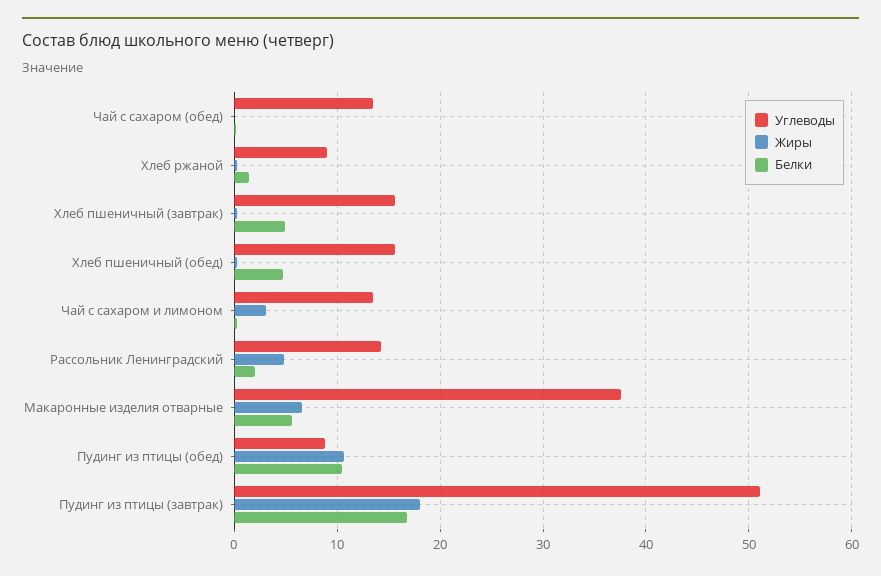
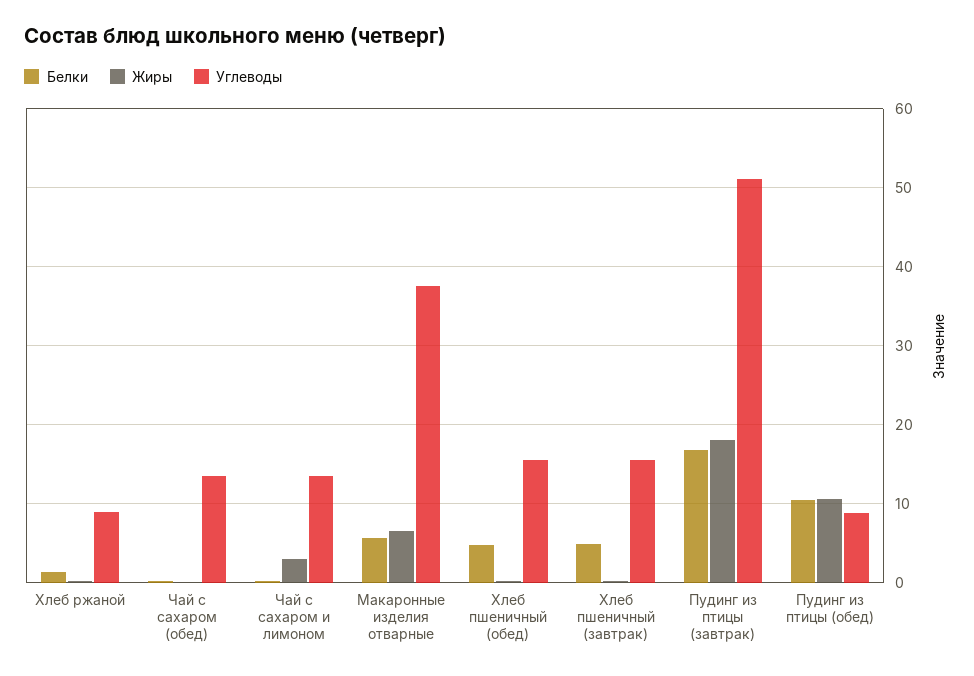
  {
    "Углеводы": {
      "Чай с сахаром (обед)": 14,
      "Хлеб ржаной": 9,
      "Хлеб пшеничный (завтрак)": 16,
      "Хлеб пшеничный (обед)": 16,
      "Чай с сахаром и лимоном": 14,
-     "Рассольник Ленинградский": 14,
      "Макаронные изделия отварные": 38,
      "Пудинг из птицы (обед)": 9,
      "Пудинг из птицы (завтрак)": 51
    },
    "Жиры": {
      "Чай с сахаром (обед)": 0,
      "Хлеб ржаной": 0,
      "Хлеб пшеничный (завтрак)": 0,
      "Хлеб пшеничный (обед)": 0,
      "Чай с сахаром и лимоном": 3,
-     "Рассольник Ленинградский": 5,
      "Макаронные изделия отварные": 7,
      "Пудинг из птицы (обед)": 11,
      "Пудинг из птицы (завтрак)": 18
    },
    "Белки": {
      "Чай с сахаром (обед)": 0,
      "Хлеб ржаной": 1,
      "Хлеб пшеничный (завтрак)": 5,
      "Хлеб пшеничный (обед)": 5,
      "Чай с сахаром и лимоном": 0,
-     "Рассольник Ленинградский": 2,
      "Макаронные изделия отварные": 6,
      "Пудинг из птицы (обед)": 11,
      "Пудинг из птицы (завтрак)": 17
    }
  }

